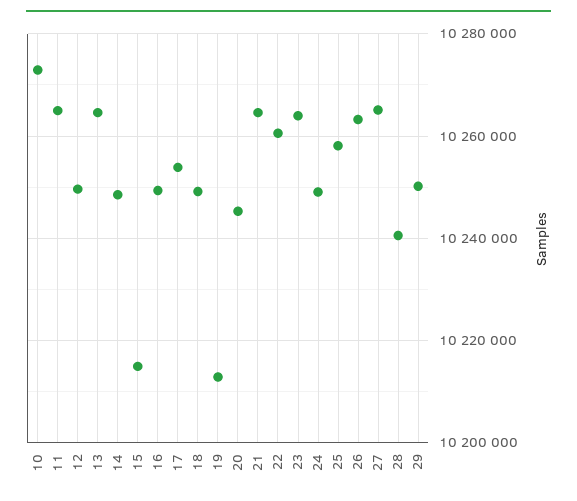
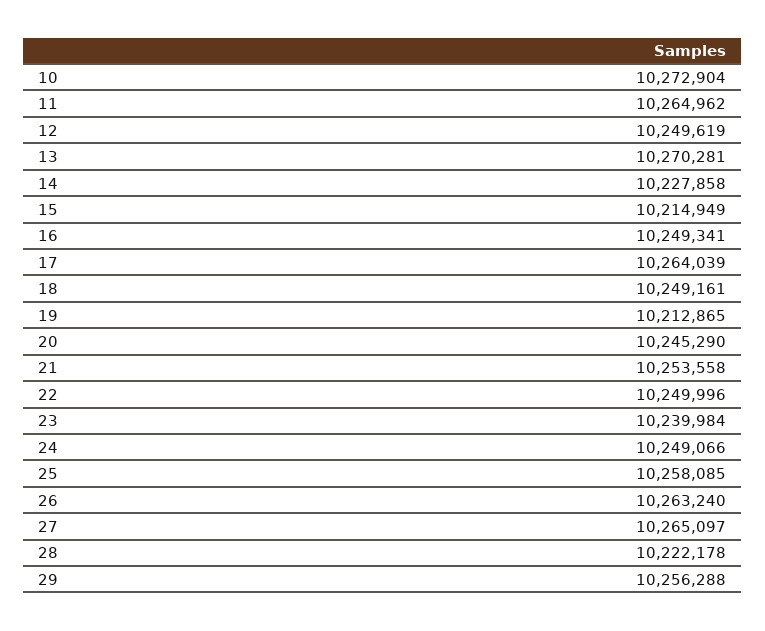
  {
    "10": 10272904,
    "11": 10264962,
    "12": 10249619,
-   "13": 10264000,
+   "13": 10270281,
-   "14": 10248000,
+   "14": 10227858,
    "15": 10214949,
    "16": 10249341,
-   "17": 10254000,
+   "17": 10264039,
    "18": 10249161,
    "19": 10212865,
    "20": 10245290,
-   "21": 10264000,
+   "21": 10253558,
-   "22": 10260000,
+   "22": 10249996,
-   "23": 10264000,
+   "23": 10239984,
    "24": 10249066,
    "25": 10258085,
    "26": 10263240,
    "27": 10265097,
-   "28": 10240000,
+   "28": 10222178,
-   "29": 10250000
+   "29": 10256288
  }

